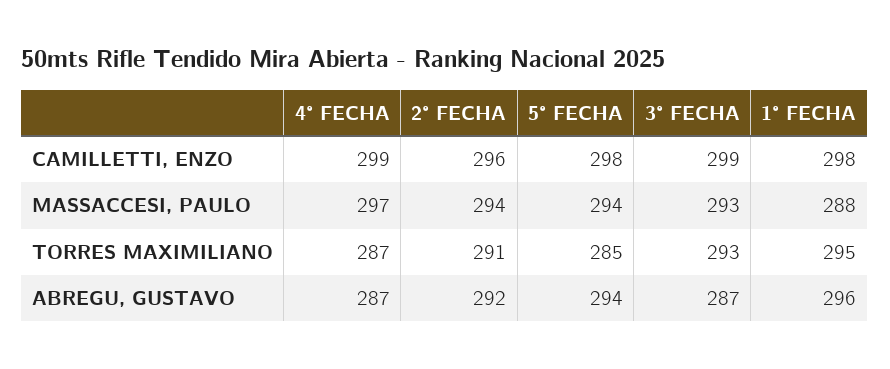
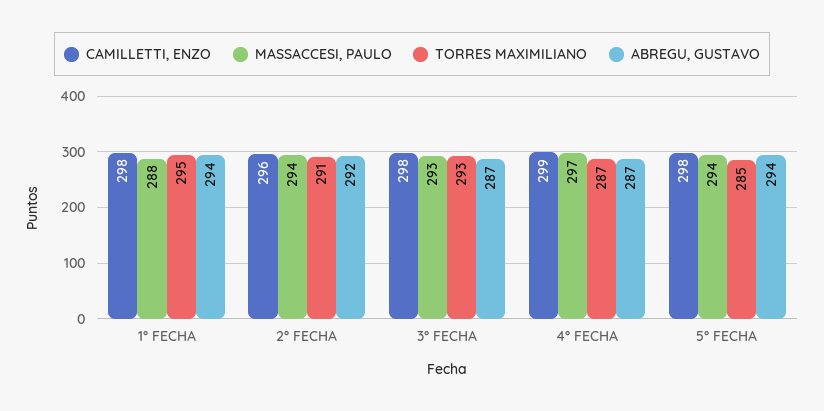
  {
    "CAMILLETTI, ENZO": {
      "4° FECHA": 299,
      "2° FECHA": 296,
      "5° FECHA": 298,
-     "3° FECHA": 299,
+     "3° FECHA": 298,
      "1° FECHA": 298
    },
    "MASSACCESI, PAULO": {
      "4° FECHA": 297,
      "2° FECHA": 294,
      "5° FECHA": 294,
      "3° FECHA": 293,
      "1° FECHA": 288
    },
    "TORRES MAXIMILIANO": {
      "4° FECHA": 287,
      "2° FECHA": 291,
      "5° FECHA": 285,
      "3° FECHA": 293,
      "1° FECHA": 295
    },
    "ABREGU, GUSTAVO": {
      "4° FECHA": 287,
      "2° FECHA": 292,
      "5° FECHA": 294,
      "3° FECHA": 287,
-     "1° FECHA": 296
+     "1° FECHA": 294
    }
  }

